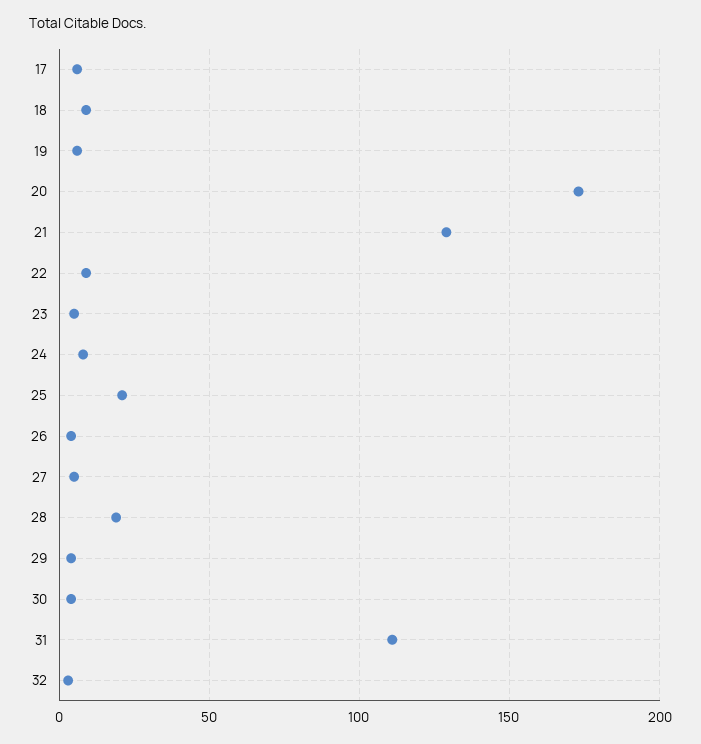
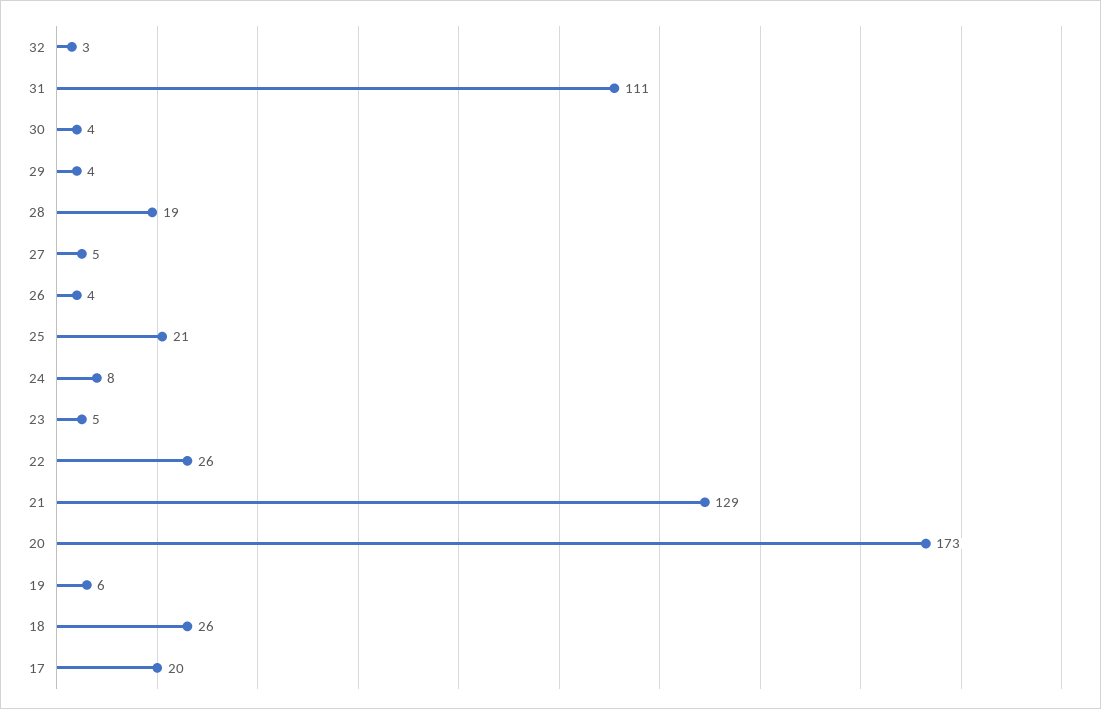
  {
-   "17": 5,
+   "17": 20,
-   "18": 10,
+   "18": 26,
    "19": 6,
    "20": 173,
    "21": 129,
-   "22": 10,
+   "22": 26,
    "23": 5,
    "24": 8,
    "25": 21,
    "26": 4,
    "27": 5,
    "28": 19,
    "29": 4,
    "30": 4,
    "31": 111,
    "32": 3
  }

